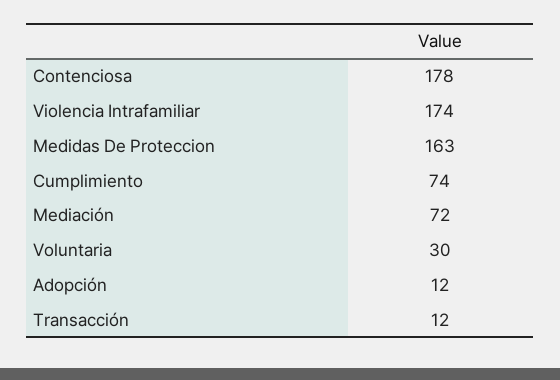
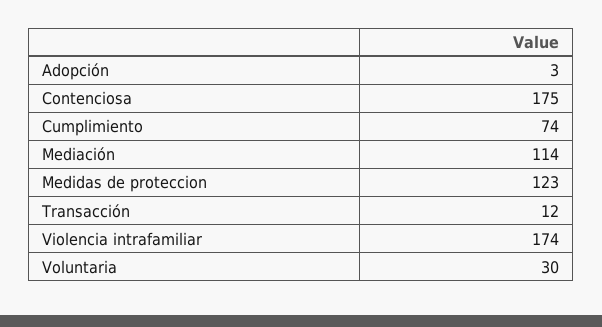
  {
-   "Contenciosa": 178,
+   "Contenciosa": 175,
    "Violencia Intrafamiliar": 174,
-   "Medidas De Proteccion": 163,
+   "Medidas De Proteccion": 123,
    "Cumplimiento": 74,
-   "Mediación": 72,
+   "Mediación": 114,
    "Voluntaria": 30,
-   "Adopción": 12,
+   "Adopción": 3,
    "Transacción": 12
  }

